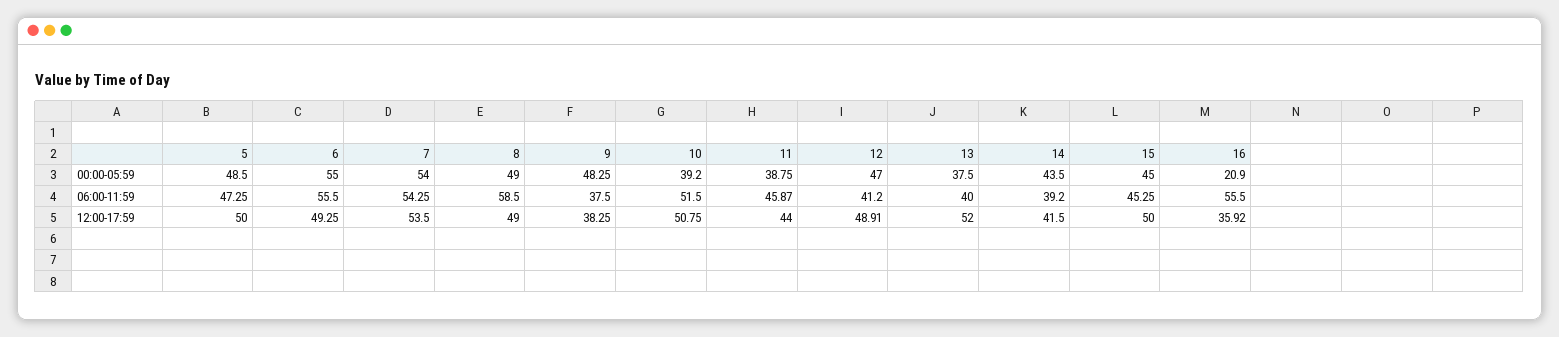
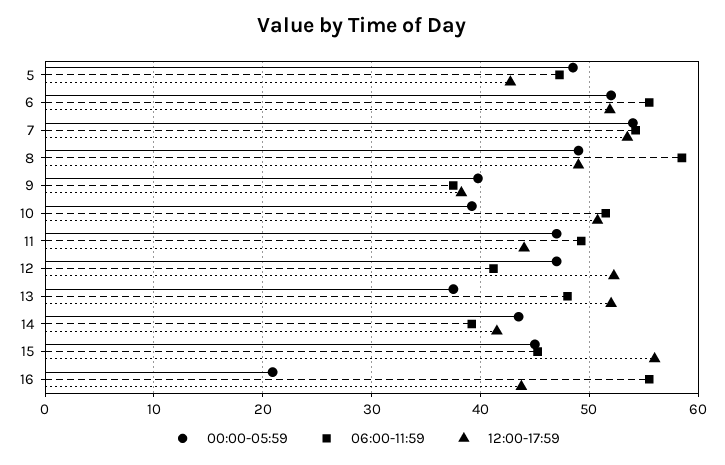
  {
    "00:00-05:59": {
      "5": 48.5,
-     "6": 55,
+     "6": 52,
      "7": 54,
      "8": 49,
-     "9": 48.25,
+     "9": 40,
      "10": 39.2,
-     "11": 38.75,
+     "11": 47,
      "12": 47,
      "13": 37.5,
      "14": 43.5,
      "15": 45,
      "16": 20.9
    },
    "06:00-11:59": {
      "5": 47.25,
      "6": 55.5,
      "7": 54.25,
      "8": 58.5,
      "9": 37.5,
      "10": 51.5,
-     "11": 45.87,
+     "11": 49,
      "12": 41.2,
-     "13": 40,
+     "13": 48,
      "14": 39.2,
      "15": 45.25,
      "16": 55.5
    },
    "12:00-17:59": {
-     "5": 50,
+     "5": 43,
-     "6": 49.25,
+     "6": 52,
      "7": 53.5,
      "8": 49,
      "9": 38.25,
      "10": 50.75,
      "11": 44,
-     "12": 48.91,
+     "12": 52,
      "13": 52,
      "14": 41.5,
-     "15": 50,
+     "15": 56,
-     "16": 35.92
+     "16": 44
    }
  }

